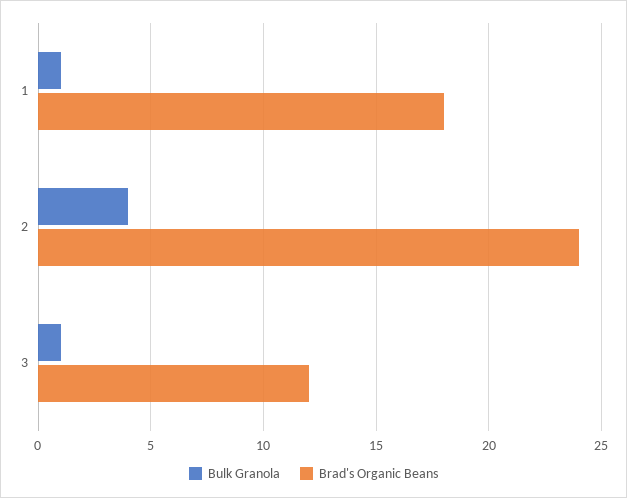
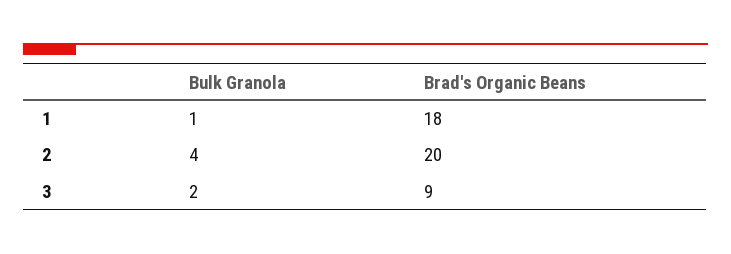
  {
    "Bulk Granola": {
      "1": 1,
      "2": 4,
-     "3": 1
+     "3": 2
    },
    "Brad's Organic Beans": {
      "1": 18,
-     "2": 24,
+     "2": 20,
-     "3": 12
+     "3": 9
    }
  }

